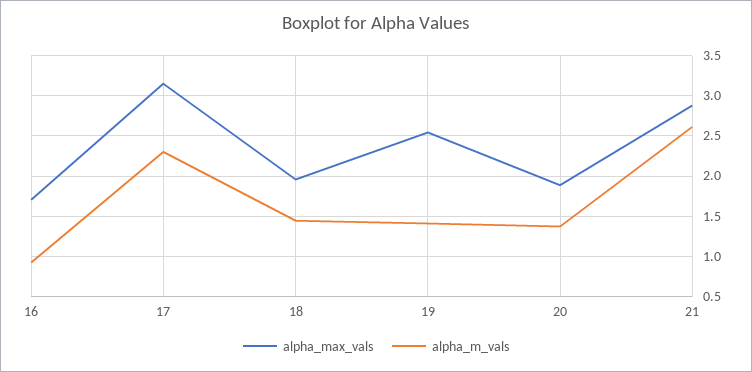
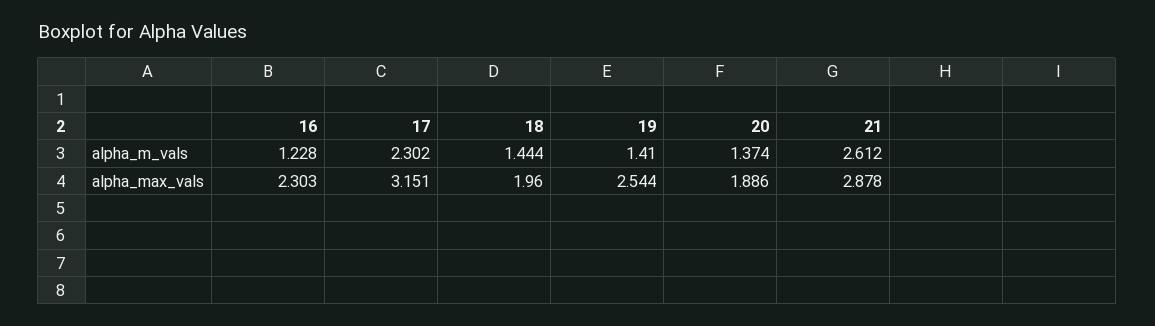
  {
    "alpha_max_vals": {
-     "16": 1.7,
+     "16": 2.303,
      "17": 3.151,
      "18": 1.96,
      "19": 2.544,
      "20": 1.886,
      "21": 2.878
    },
    "alpha_m_vals": {
-     "16": 0.9,
+     "16": 1.228,
      "17": 2.302,
      "18": 1.444,
      "19": 1.41,
      "20": 1.374,
      "21": 2.612
    }
  }

